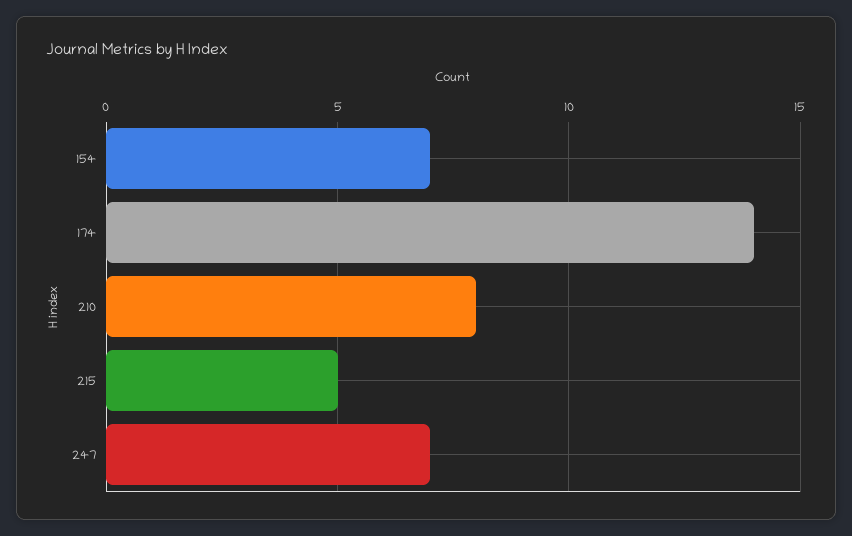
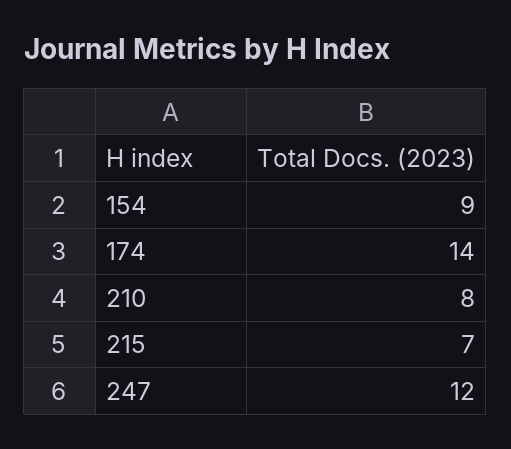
  {
-   "154": 7,
+   "154": 9,
    "174": 14,
    "210": 8,
-   "215": 5,
+   "215": 7,
-   "247": 7
+   "247": 12
  }

